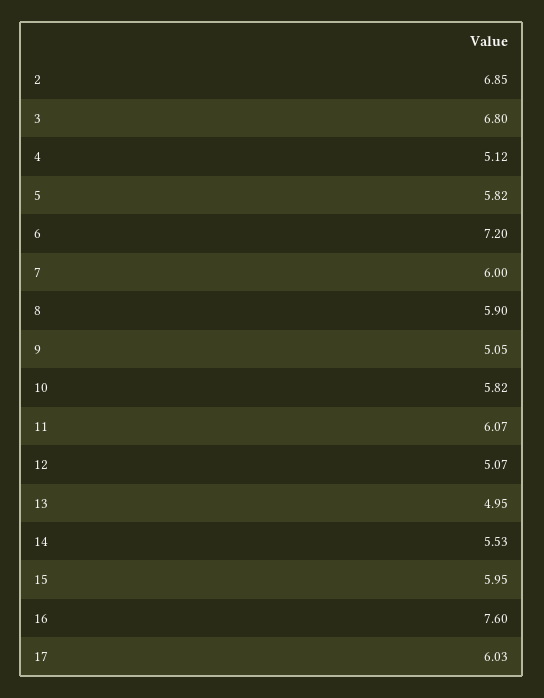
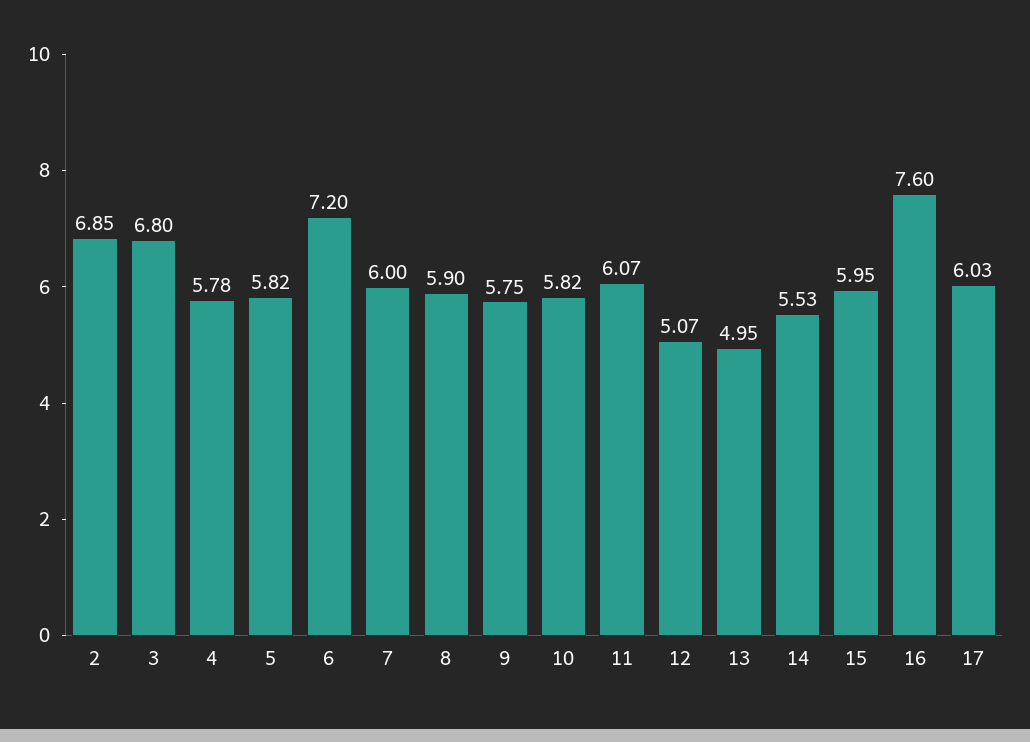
  {
    "2": 6.85,
    "3": 6.8,
-   "4": 5.12,
+   "4": 5.78,
    "5": 5.82,
    "6": 7.2,
    "7": 6,
    "8": 5.9,
-   "9": 5.05,
+   "9": 5.75,
    "10": 5.82,
    "11": 6.07,
    "12": 5.07,
    "13": 4.95,
    "14": 5.53,
    "15": 5.95,
    "16": 7.6,
    "17": 6.03
  }

